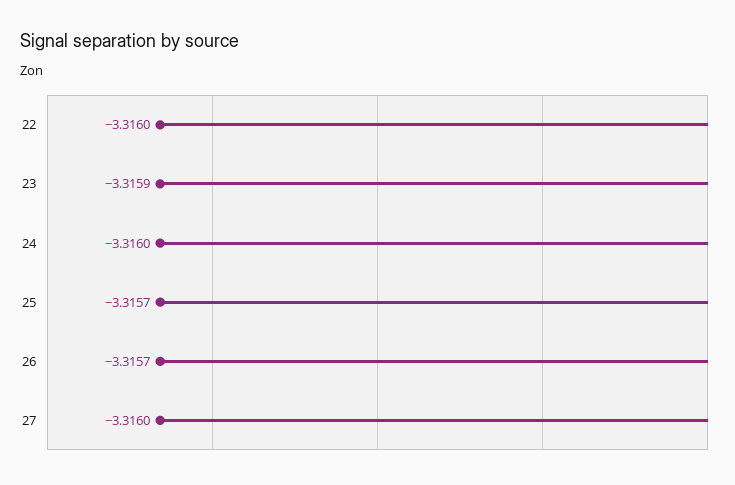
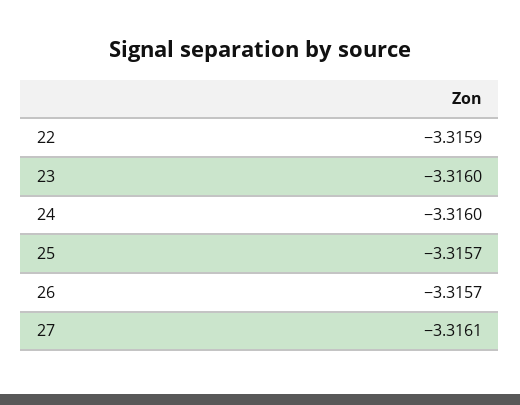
  {
-   "22": -3.316,
+   "22": -3.3159,
-   "23": -3.3159,
+   "23": -3.316,
    "24": -3.316,
    "25": -3.3157,
    "26": -3.3157,
-   "27": -3.316
+   "27": -3.3161
  }

